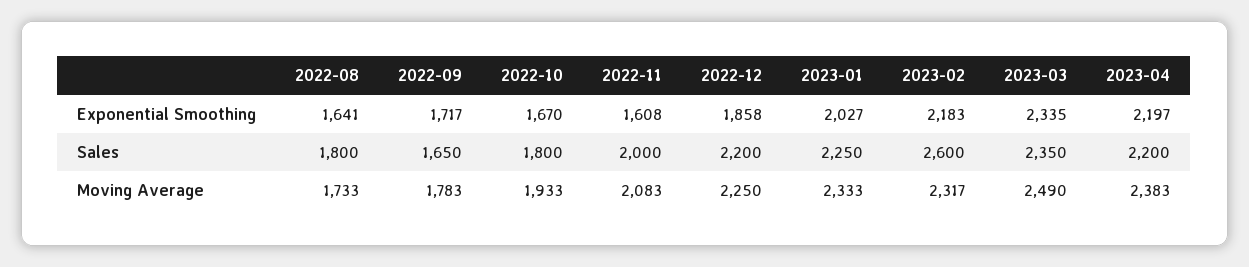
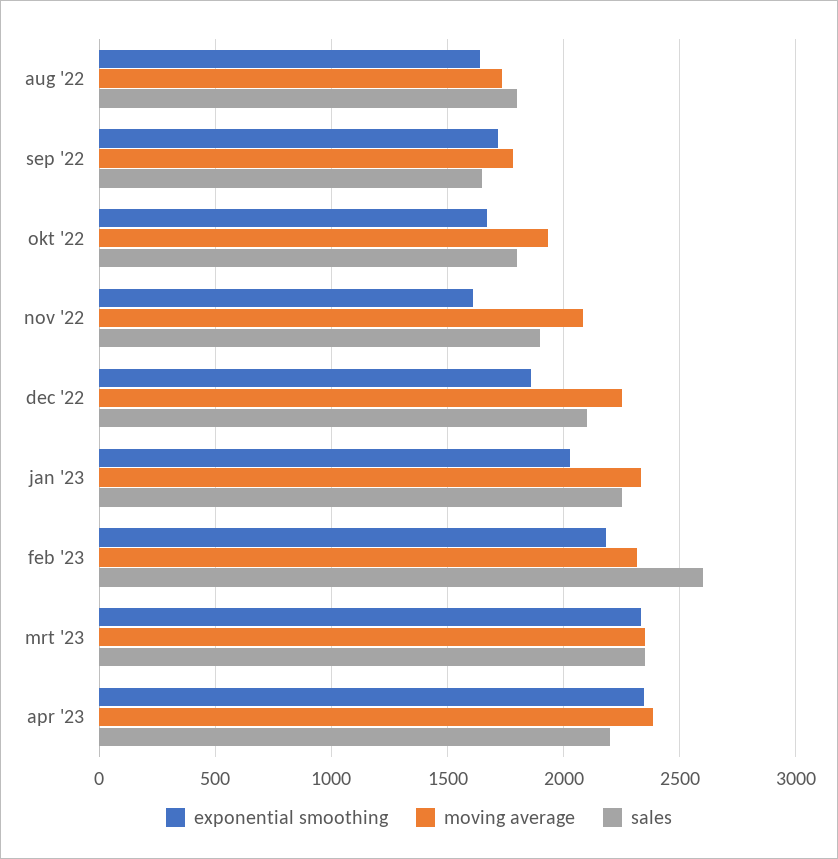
  {
    "Exponential Smoothing": {
      "2022-08": 1641,
      "2022-09": 1717,
      "2022-10": 1670,
      "2022-11": 1608,
      "2022-12": 1858,
      "2023-01": 2027,
      "2023-02": 2183,
      "2023-03": 2335,
-     "2023-04": 2197
+     "2023-04": 2350
    },
    "Sales": {
      "2022-08": 1800,
      "2022-09": 1650,
      "2022-10": 1800,
-     "2022-11": 2000,
+     "2022-11": 1900,
-     "2022-12": 2200,
+     "2022-12": 2100,
      "2023-01": 2250,
      "2023-02": 2600,
      "2023-03": 2350,
      "2023-04": 2200
    },
    "Moving Average": {
      "2022-08": 1733,
      "2022-09": 1783,
      "2022-10": 1933,
      "2022-11": 2083,
      "2022-12": 2250,
      "2023-01": 2333,
      "2023-02": 2317,
-     "2023-03": 2490,
+     "2023-03": 2350,
      "2023-04": 2383
    }
  }

